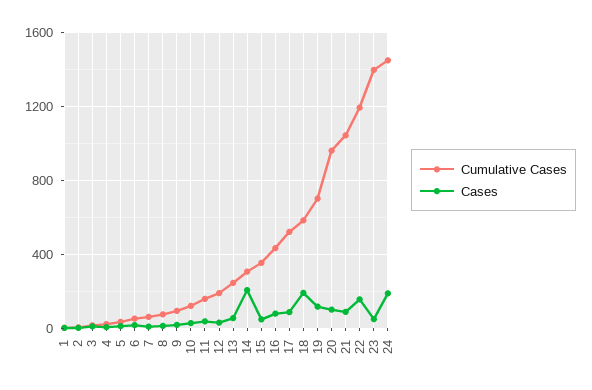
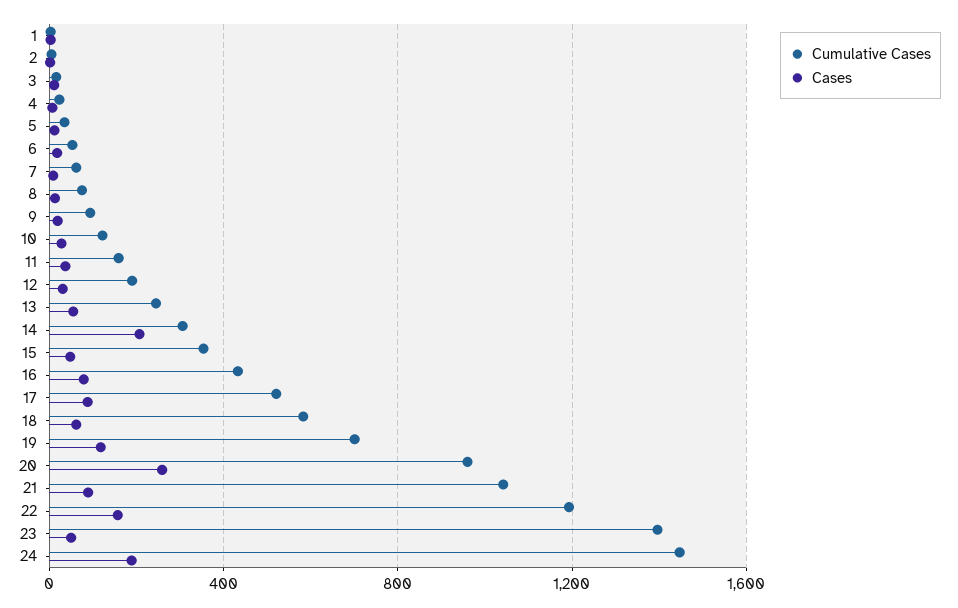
  {
    "Cumulative Cases": {
      "1": 0,
      "2": 0,
      "3": 0,
      "4": 0,
      "5": 50,
      "6": 50,
      "7": 50,
      "8": 100,
      "9": 100,
      "10": 100,
      "11": 150,
      "12": 200,
      "13": 250,
      "14": 300,
      "15": 350,
      "16": 450,
      "17": 500,
      "18": 600,
      "19": 700,
      "20": 950,
      "21": 1050,
      "22": 1200,
      "23": 1400,
      "24": 1450
    },
    "Cases": {
      "1": 0,
      "2": 0,
      "3": 0,
      "4": 0,
      "5": 0,
      "6": 0,
      "7": 0,
      "8": 0,
      "9": 0,
      "10": 50,
      "11": 50,
      "12": 50,
      "13": 50,
      "14": 200,
      "15": 50,
      "16": 100,
      "17": 100,
-     "18": 200,
+     "18": 50,
      "19": 100,
-     "20": 100,
+     "20": 250,
      "21": 100,
      "22": 150,
      "23": 50,
      "24": 200
    }
  }

